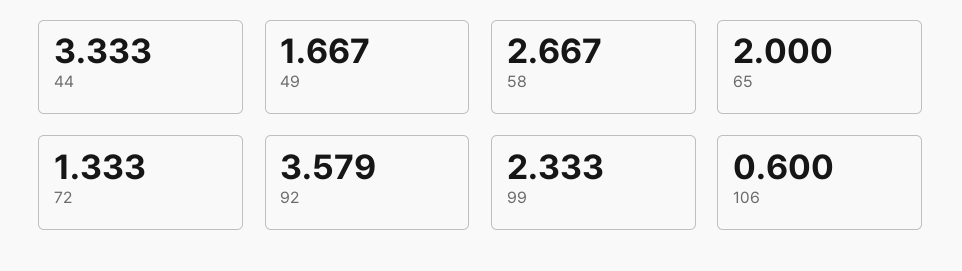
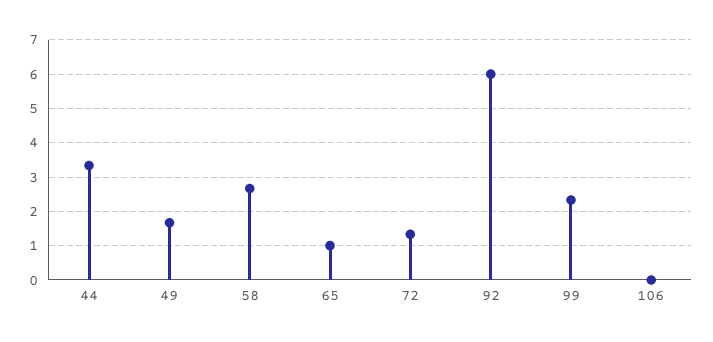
  {
    "44": 3.333,
    "49": 1.667,
    "58": 2.667,
-   "65": 2,
+   "65": 1,
    "72": 1.333,
-   "92": 3.579,
+   "92": 6,
    "99": 2.333,
-   "106": 0.6
+   "106": 0
  }

